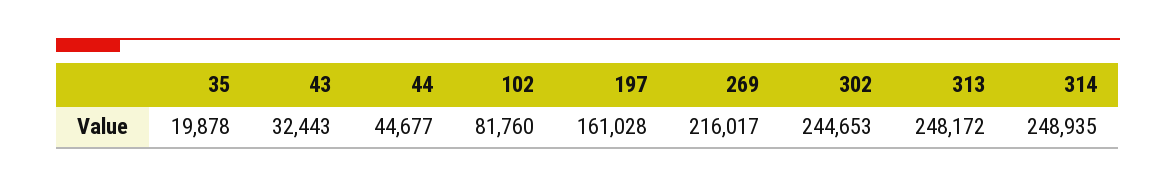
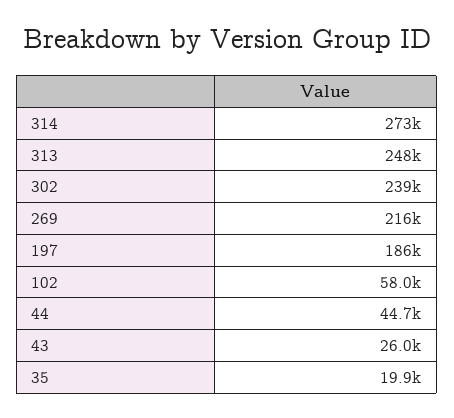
  {
    "35": 19878,
-   "43": 32443,
+   "43": 26000,
    "44": 44677,
-   "102": 81760,
+   "102": 58000,
-   "197": 161028,
+   "197": 186000,
    "269": 216017,
-   "302": 244653,
+   "302": 239000,
    "313": 248172,
-   "314": 248935
+   "314": 273000
  }

